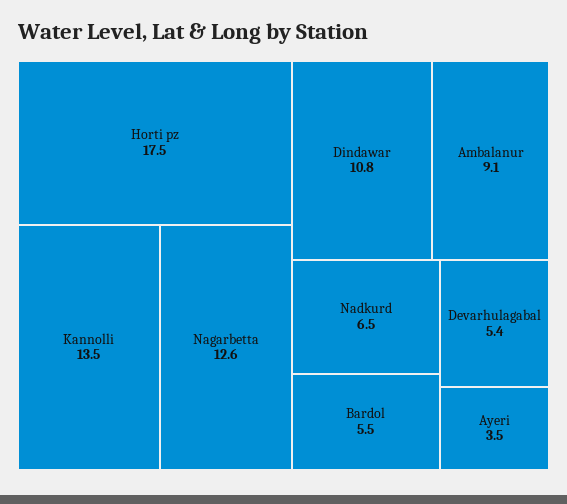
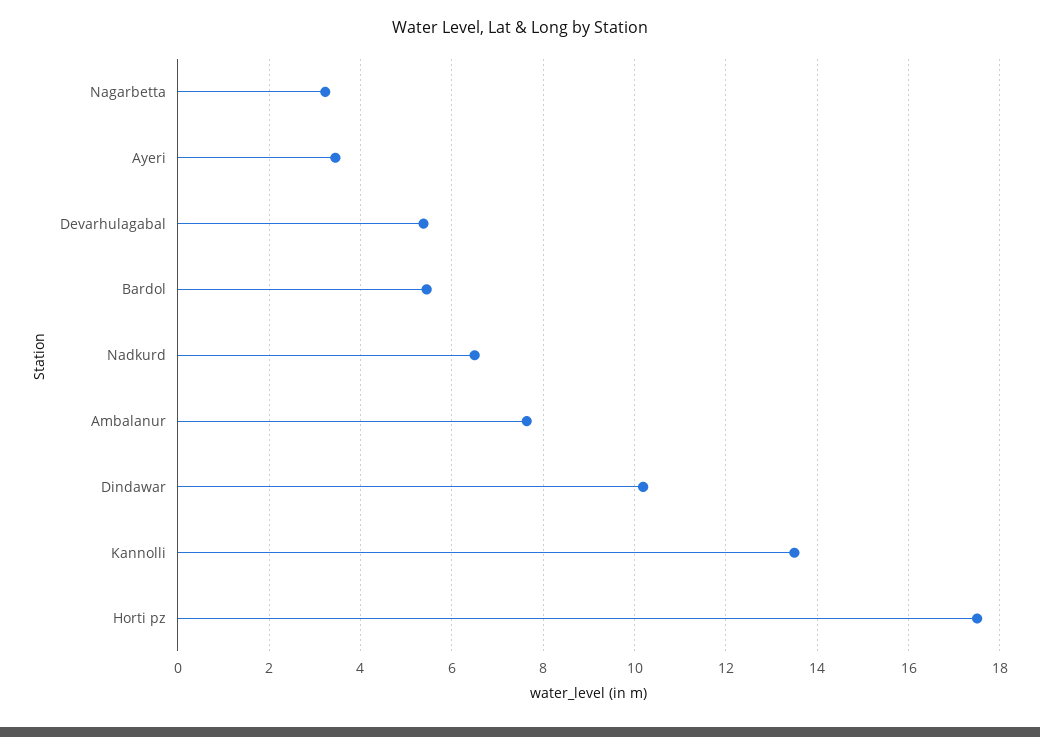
  {
    "Horti pz": 17.5,
    "Kannolli": 13.5,
-   "Nagarbetta": 12.6,
+   "Nagarbetta": 3.2,
-   "Dindawar": 10.8,
+   "Dindawar": 10.2,
-   "Ambalanur": 9.1,
+   "Ambalanur": 7.6,
    "Nadkurd": 6.5,
    "Bardol": 5.5,
    "Devarhulagabal": 5.4,
    "Ayeri": 3.5
  }

